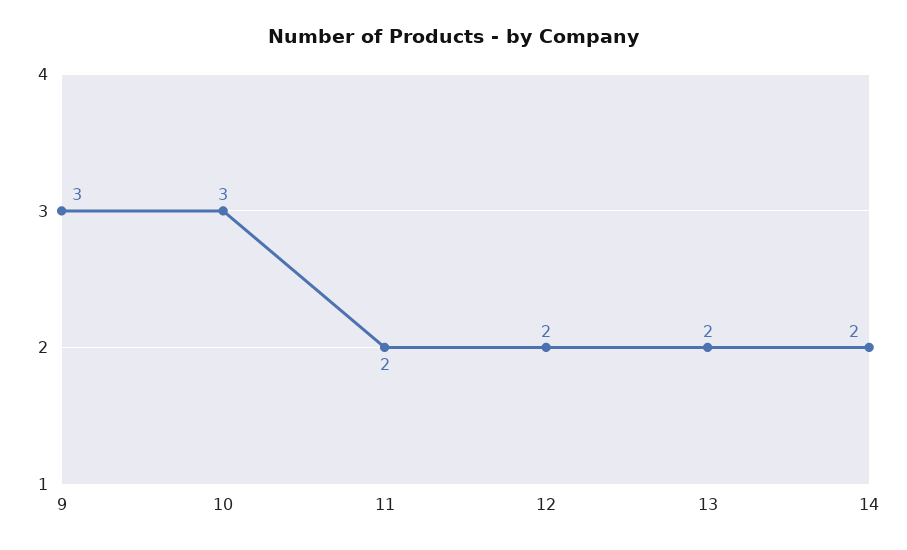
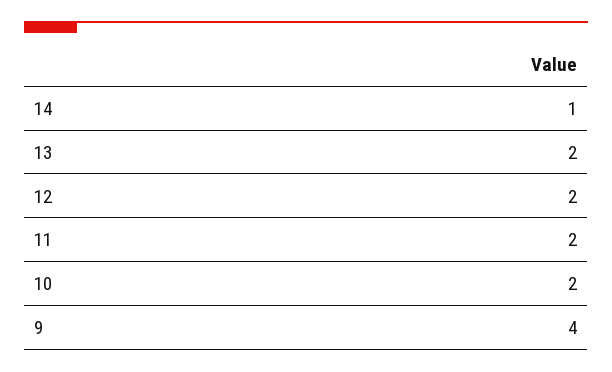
  {
-   "9": 3,
+   "9": 4,
-   "10": 3,
+   "10": 2,
    "11": 2,
    "12": 2,
    "13": 2,
-   "14": 2
+   "14": 1
  }

